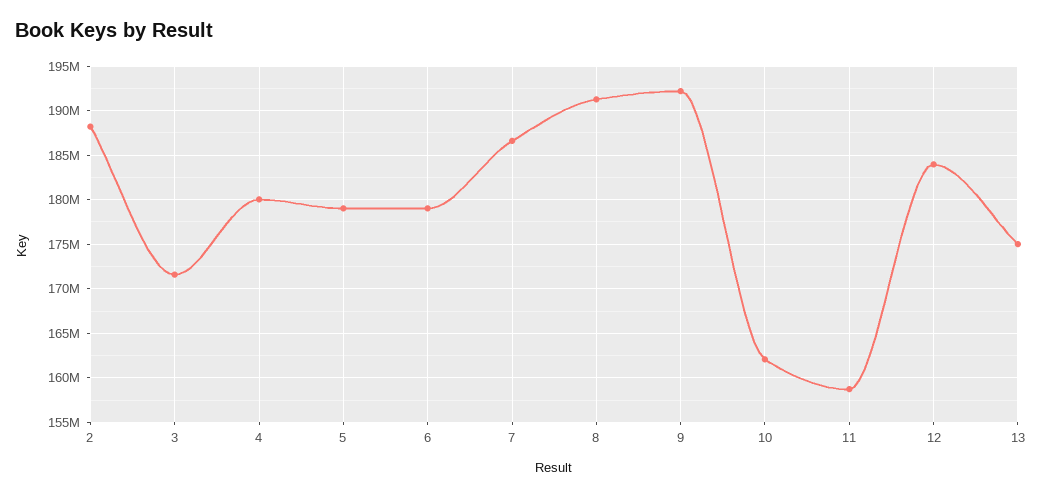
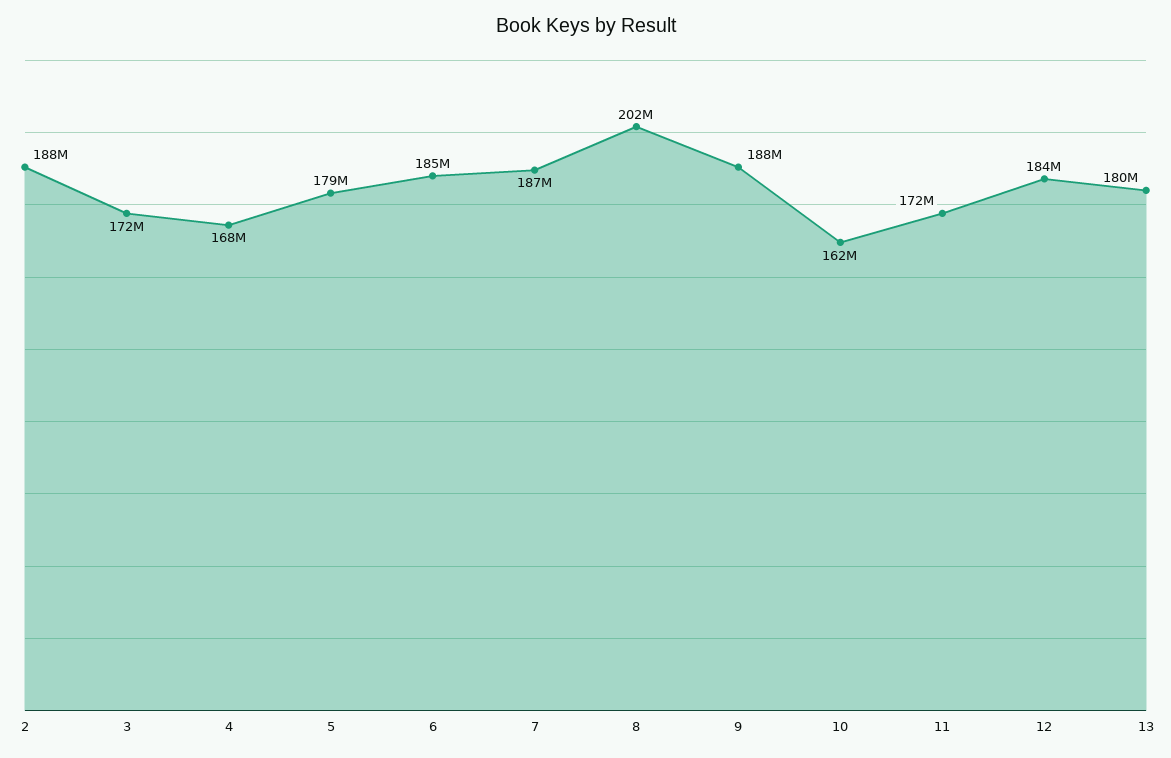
  {
    "2": 188000000,
    "3": 172000000,
-   "4": 180000000,
+   "4": 168000000,
    "5": 179000000,
-   "6": 179000000,
+   "6": 185000000,
    "7": 187000000,
-   "8": 191000000,
+   "8": 202000000,
-   "9": 192000000,
+   "9": 188000000,
    "10": 162000000,
-   "11": 159000000,
+   "11": 172000000,
    "12": 184000000,
-   "13": 175000000
+   "13": 180000000
  }

